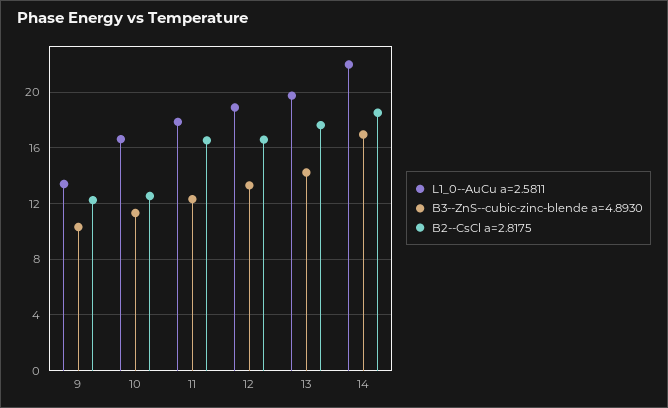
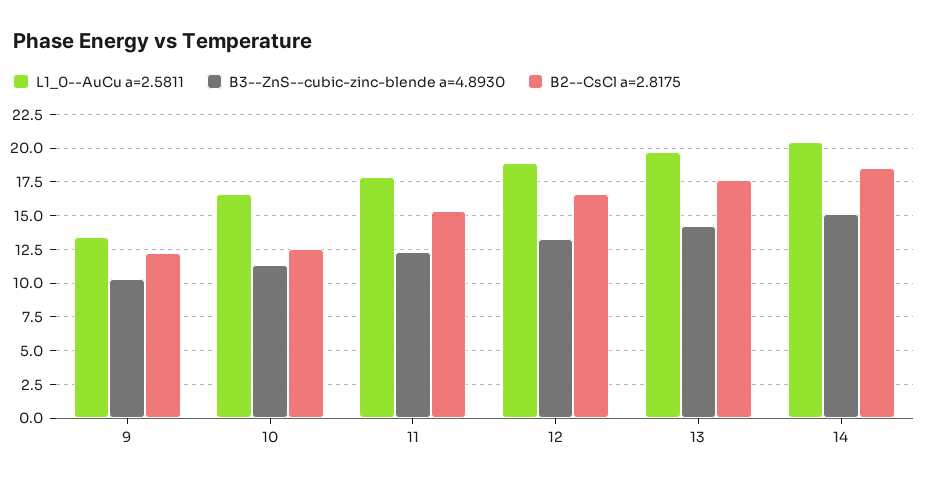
  {
    "L1_0--AuCu a=2.5811": {
      "9": 13.5,
      "10": 16.5,
      "11": 18,
      "12": 19,
      "13": 20,
-     "14": 22
+     "14": 20.5
    },
    "B3--ZnS--cubic-zinc-blende a=4.8930": {
      "9": 10.5,
      "10": 11.5,
      "11": 12.5,
      "12": 13.5,
      "13": 14,
-     "14": 17
+     "14": 15
    },
    "B2--CsCl a=2.8175": {
      "9": 12,
      "10": 12.5,
-     "11": 16.5,
+     "11": 15.5,
      "12": 16.5,
      "13": 17.5,
      "14": 18.5
    }
  }

